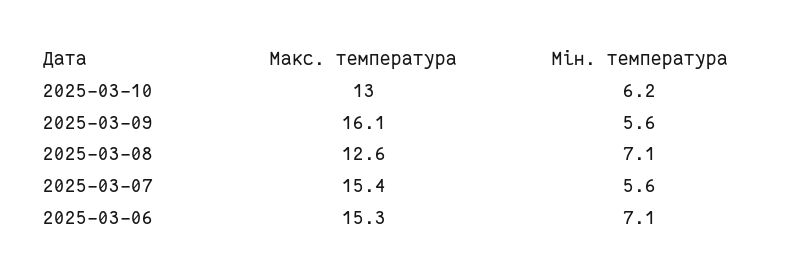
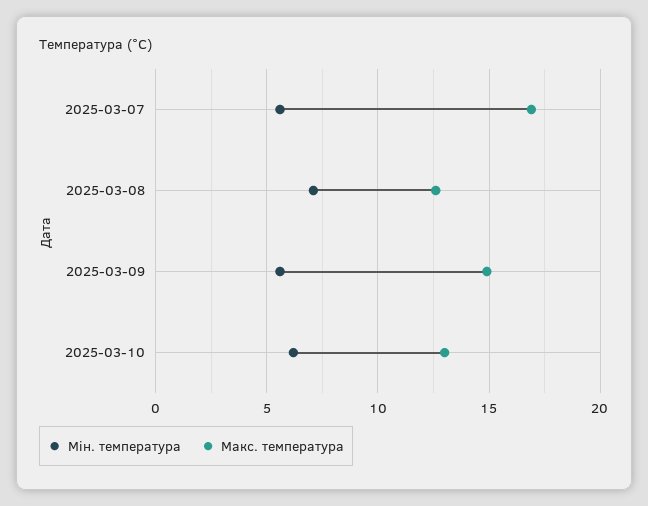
  {
    "Макс. температура": {
      "2025-03-10": 13,
-     "2025-03-09": 16.1,
+     "2025-03-09": 15,
      "2025-03-08": 12.6,
-     "2025-03-07": 15.4,
+     "2025-03-07": 17
-     "2025-03-06": 15.3
    },
    "Мін. температура": {
      "2025-03-10": 6.2,
      "2025-03-09": 5.6,
      "2025-03-08": 7.1,
-     "2025-03-07": 5.6,
+     "2025-03-07": 5.6
-     "2025-03-06": 7.1
    }
  }

